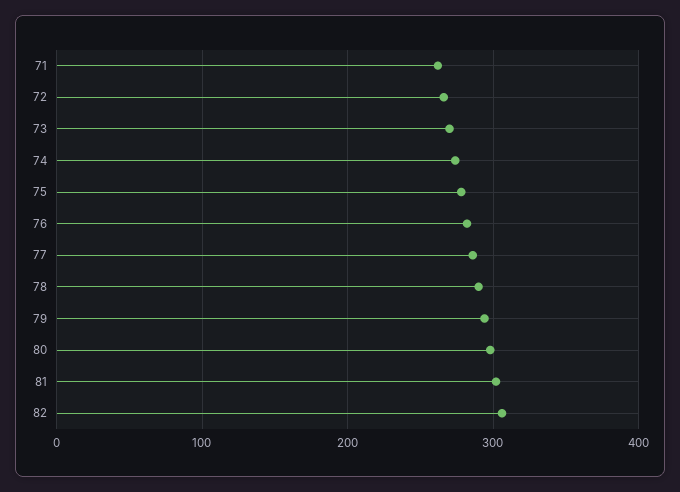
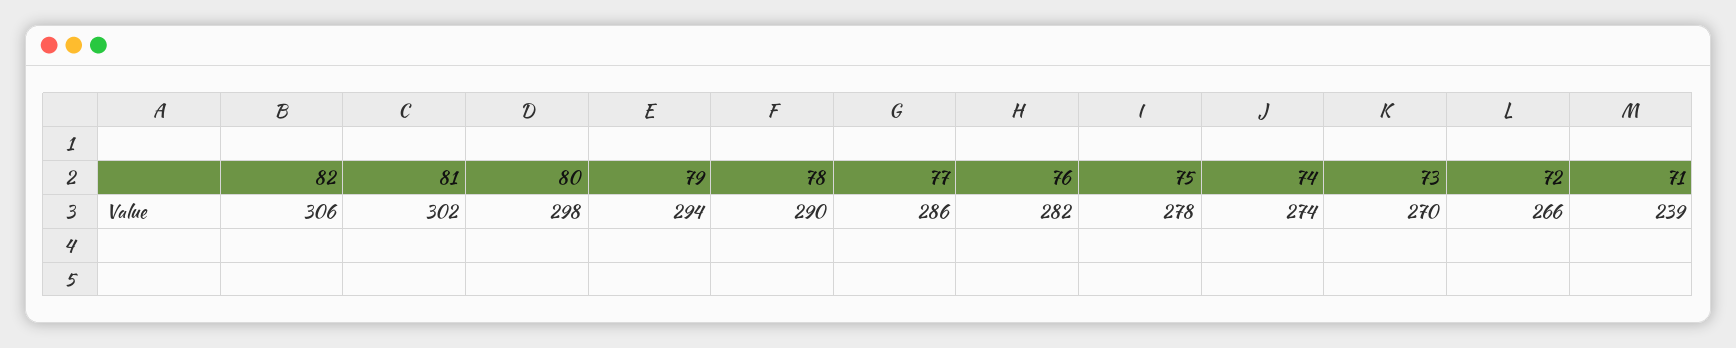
  {
-   "71": 260,
+   "71": 239,
    "72": 266,
    "73": 270,
    "74": 274,
    "75": 278,
    "76": 282,
    "77": 286,
    "78": 290,
    "79": 294,
    "80": 298,
    "81": 302,
    "82": 306
  }

